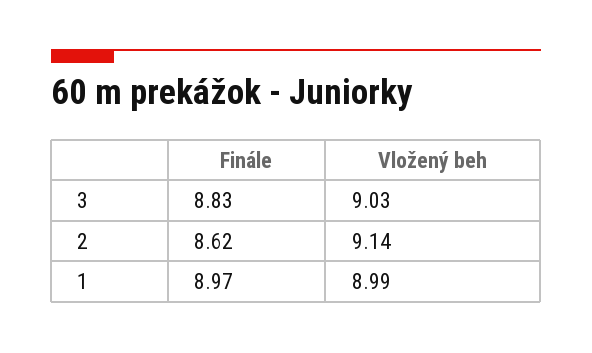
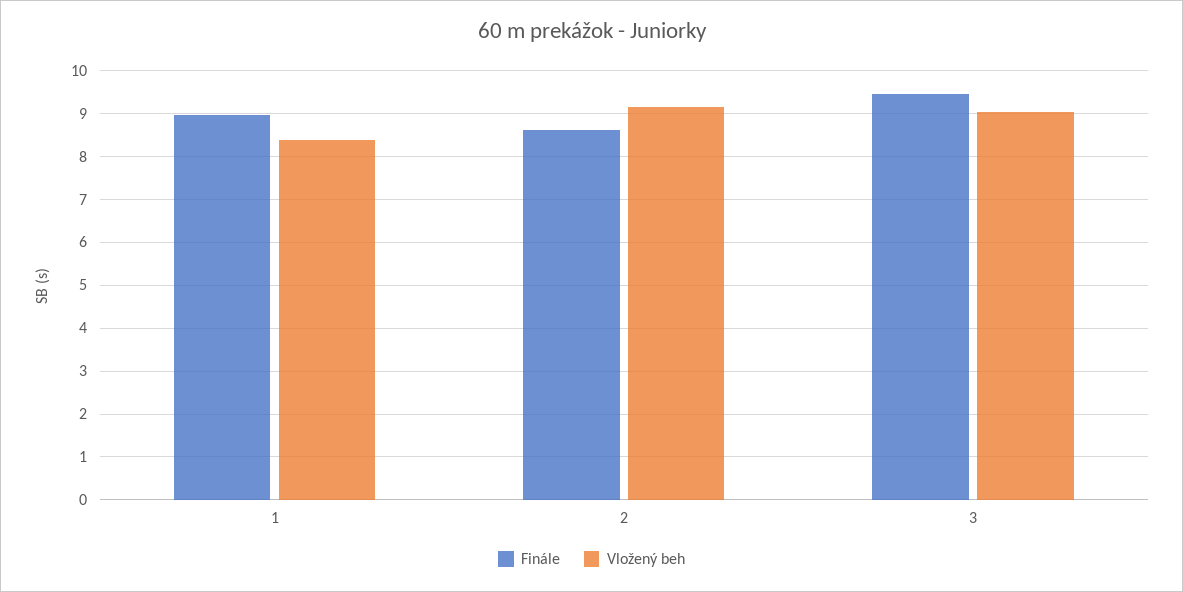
  {
    "Finále": {
-     "3": 8.83,
+     "3": 9.4,
      "2": 8.62,
      "1": 8.97
    },
    "Vložený beh": {
      "3": 9.03,
      "2": 9.14,
-     "1": 8.99
+     "1": 8.4
    }
  }

